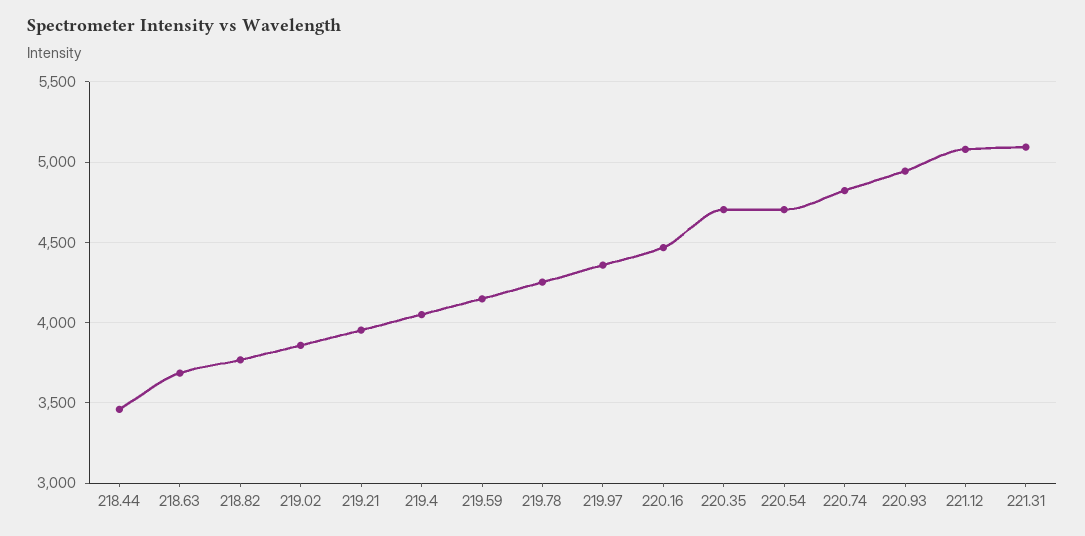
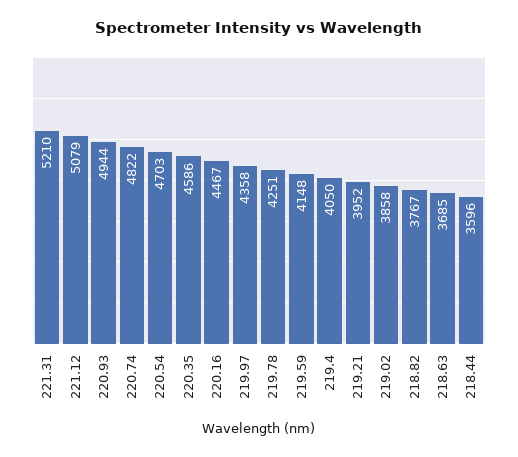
  {
-   "218.44": 3450,
+   "218.44": 3596,
    "218.63": 3685,
    "218.82": 3767,
    "219.02": 3858,
    "219.21": 3952,
    "219.4": 4050,
    "219.59": 4148,
    "219.78": 4251,
    "219.97": 4358,
    "220.16": 4467,
-   "220.35": 4700,
+   "220.35": 4586,
    "220.54": 4703,
    "220.74": 4822,
    "220.93": 4944,
    "221.12": 5079,
-   "221.31": 5100
+   "221.31": 5210
  }

